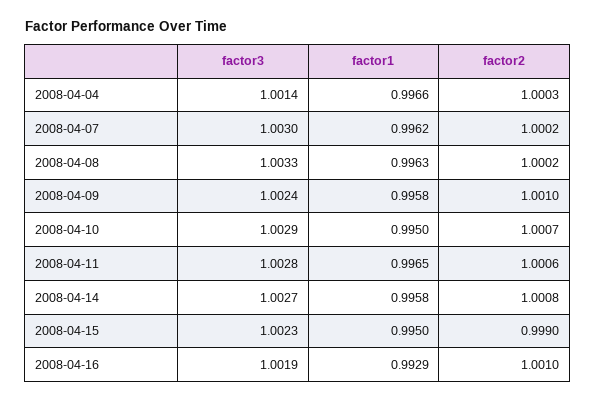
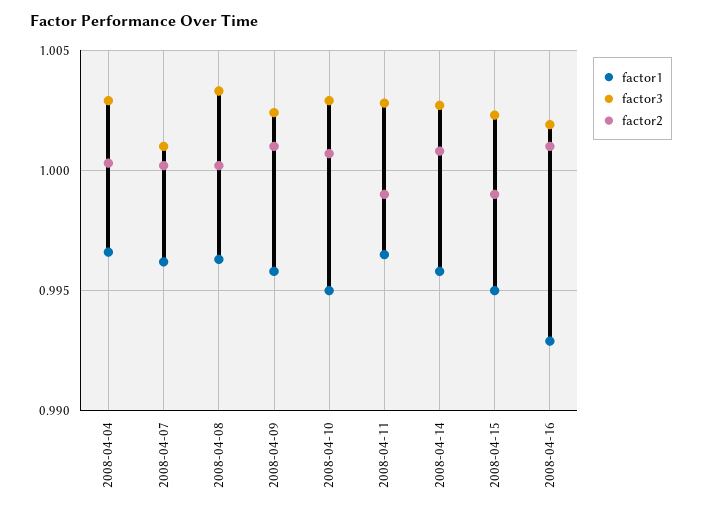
  {
    "factor3": {
-     "2008-04-04": 1.0014,
+     "2008-04-04": 1.003,
-     "2008-04-07": 1.003,
+     "2008-04-07": 1.001,
      "2008-04-08": 1.0033,
      "2008-04-09": 1.0024,
      "2008-04-10": 1.0029,
      "2008-04-11": 1.0028,
      "2008-04-14": 1.0027,
      "2008-04-15": 1.0023,
      "2008-04-16": 1.0019
    },
    "factor1": {
      "2008-04-04": 0.9966,
      "2008-04-07": 0.9962,
      "2008-04-08": 0.9963,
      "2008-04-09": 0.9958,
      "2008-04-10": 0.995,
      "2008-04-11": 0.9965,
      "2008-04-14": 0.9958,
      "2008-04-15": 0.995,
      "2008-04-16": 0.9929
    },
    "factor2": {
      "2008-04-04": 1.0003,
      "2008-04-07": 1.0002,
      "2008-04-08": 1.0002,
      "2008-04-09": 1.001,
      "2008-04-10": 1.0007,
-     "2008-04-11": 1.0006,
+     "2008-04-11": 0.999,
      "2008-04-14": 1.0008,
      "2008-04-15": 0.999,
      "2008-04-16": 1.001
    }
  }

